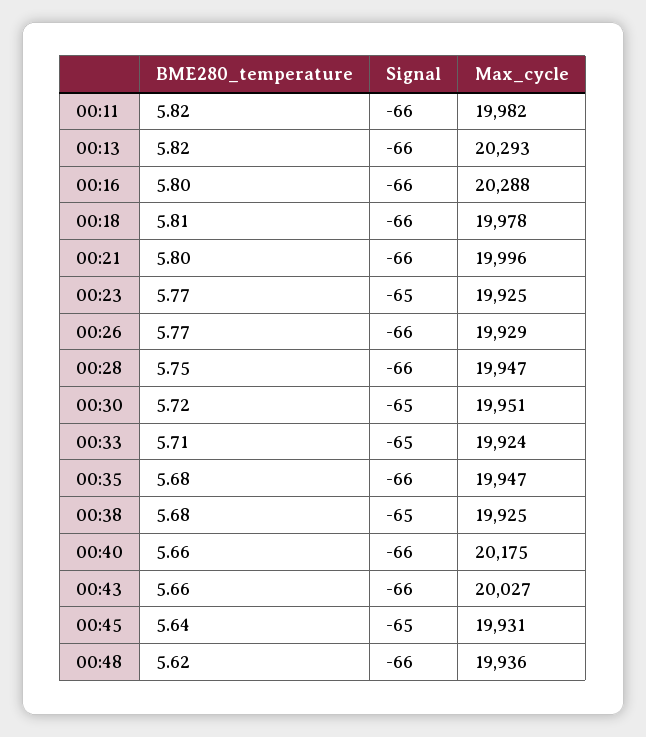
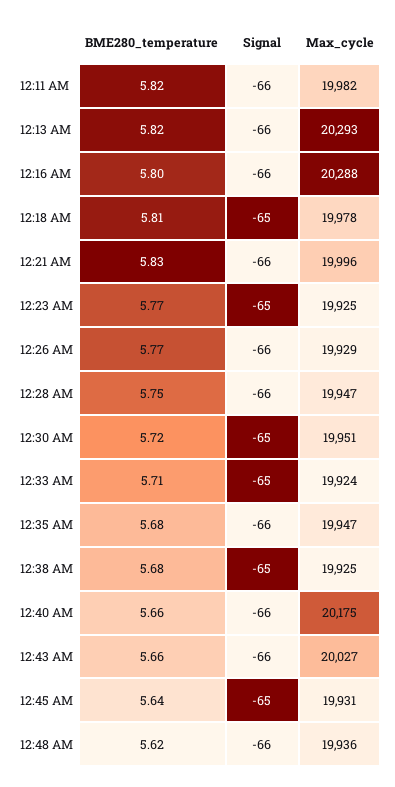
  {
    "BME280_temperature": {
      "00:11": 5.82,
      "00:13": 5.82,
      "00:16": 5.8,
      "00:18": 5.81,
-     "00:21": 5.8,
+     "00:21": 5.83,
      "00:23": 5.77,
      "00:26": 5.77,
      "00:28": 5.75,
      "00:30": 5.72,
      "00:33": 5.71,
      "00:35": 5.68,
      "00:38": 5.68,
      "00:40": 5.66,
      "00:43": 5.66,
      "00:45": 5.64,
      "00:48": 5.62
    },
    "Signal": {
      "00:11": -66,
      "00:13": -66,
      "00:16": -66,
-     "00:18": -66,
+     "00:18": -65,
      "00:21": -66,
      "00:23": -65,
      "00:26": -66,
      "00:28": -66,
      "00:30": -65,
      "00:33": -65,
      "00:35": -66,
      "00:38": -65,
      "00:40": -66,
      "00:43": -66,
      "00:45": -65,
      "00:48": -66
    },
    "Max_cycle": {
      "00:11": 19982,
      "00:13": 20293,
      "00:16": 20288,
      "00:18": 19978,
      "00:21": 19996,
      "00:23": 19925,
      "00:26": 19929,
      "00:28": 19947,
      "00:30": 19951,
      "00:33": 19924,
      "00:35": 19947,
      "00:38": 19925,
      "00:40": 20175,
      "00:43": 20027,
      "00:45": 19931,
      "00:48": 19936
    }
  }

